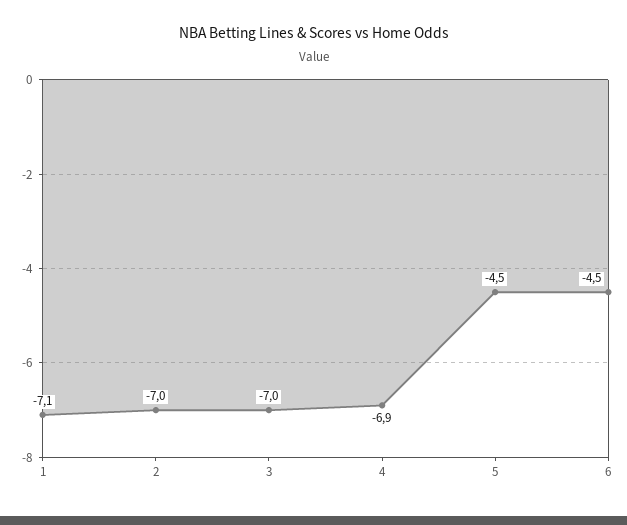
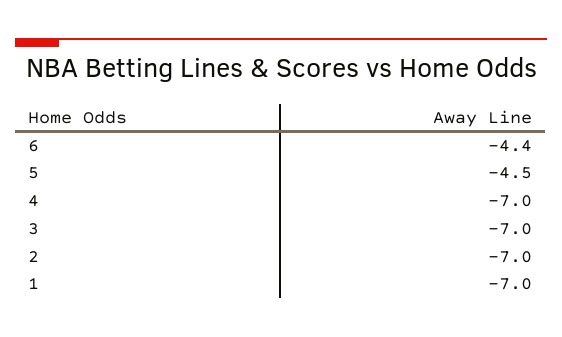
  {
-   "1": -7.1,
+   "1": -7,
    "2": -7,
    "3": -7,
-   "4": -6.9,
+   "4": -7,
    "5": -4.5,
-   "6": -4.5
+   "6": -4.4
  }

